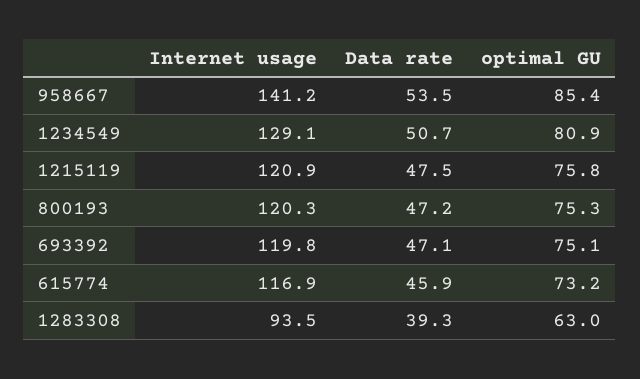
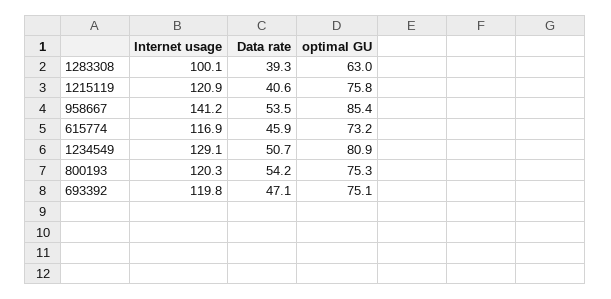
  {
    "Internet usage": {
      "958667": 141.2,
      "1234549": 129.1,
      "1215119": 120.9,
      "800193": 120.3,
      "693392": 119.8,
      "615774": 116.9,
-     "1283308": 93.5
+     "1283308": 100.1
    },
    "Data rate": {
      "958667": 53.5,
      "1234549": 50.7,
-     "1215119": 47.5,
+     "1215119": 40.6,
-     "800193": 47.2,
+     "800193": 54.2,
      "693392": 47.1,
      "615774": 45.9,
      "1283308": 39.3
    },
    "optimal GU": {
      "958667": 85.4,
      "1234549": 80.9,
      "1215119": 75.8,
      "800193": 75.3,
      "693392": 75.1,
      "615774": 73.2,
      "1283308": 63
    }
  }

